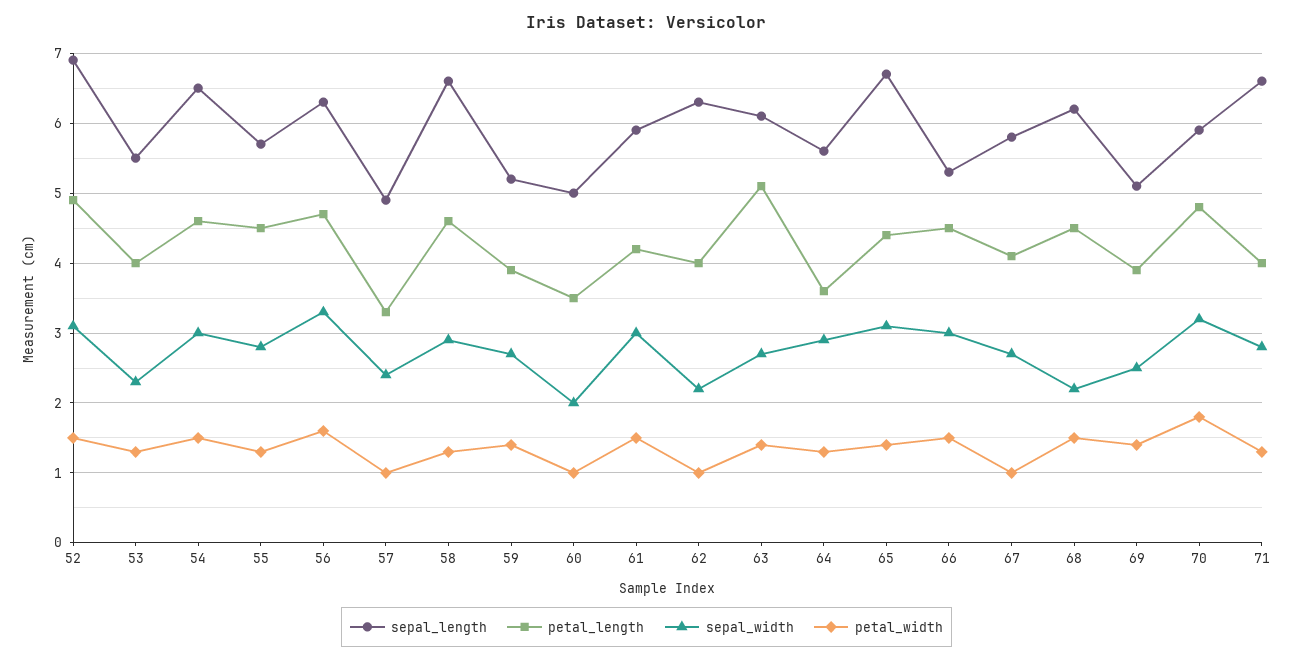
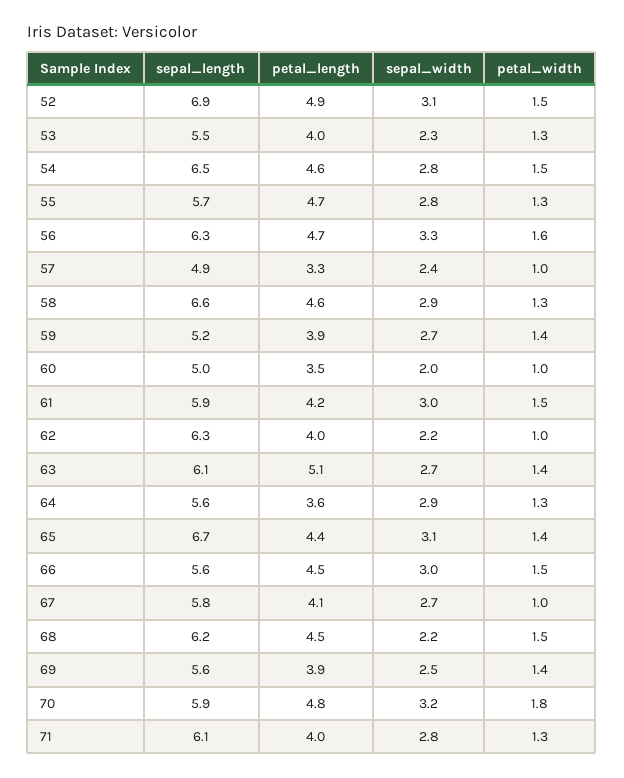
  {
    "sepal_length": {
      "52": 6.9,
      "53": 5.5,
      "54": 6.5,
      "55": 5.7,
      "56": 6.3,
      "57": 4.9,
      "58": 6.6,
      "59": 5.2,
      "60": 5,
      "61": 5.9,
      "62": 6.3,
      "63": 6.1,
      "64": 5.6,
      "65": 6.7,
-     "66": 5.3,
+     "66": 5.6,
      "67": 5.8,
      "68": 6.2,
-     "69": 5.1,
+     "69": 5.6,
      "70": 5.9,
-     "71": 6.6
+     "71": 6.1
    },
    "petal_length": {
      "52": 4.9,
      "53": 4,
      "54": 4.6,
-     "55": 4.5,
+     "55": 4.7,
      "56": 4.7,
      "57": 3.3,
      "58": 4.6,
      "59": 3.9,
      "60": 3.5,
      "61": 4.2,
      "62": 4,
      "63": 5.1,
      "64": 3.6,
      "65": 4.4,
      "66": 4.5,
      "67": 4.1,
      "68": 4.5,
      "69": 3.9,
      "70": 4.8,
      "71": 4
    },
    "sepal_width": {
      "52": 3.1,
      "53": 2.3,
-     "54": 3,
+     "54": 2.8,
      "55": 2.8,
      "56": 3.3,
      "57": 2.4,
      "58": 2.9,
      "59": 2.7,
      "60": 2,
      "61": 3,
      "62": 2.2,
      "63": 2.7,
      "64": 2.9,
      "65": 3.1,
      "66": 3,
      "67": 2.7,
      "68": 2.2,
      "69": 2.5,
      "70": 3.2,
      "71": 2.8
    },
    "petal_width": {
      "52": 1.5,
      "53": 1.3,
      "54": 1.5,
      "55": 1.3,
      "56": 1.6,
      "57": 1,
      "58": 1.3,
      "59": 1.4,
      "60": 1,
      "61": 1.5,
      "62": 1,
      "63": 1.4,
      "64": 1.3,
      "65": 1.4,
      "66": 1.5,
      "67": 1,
      "68": 1.5,
      "69": 1.4,
      "70": 1.8,
      "71": 1.3
    }
  }

